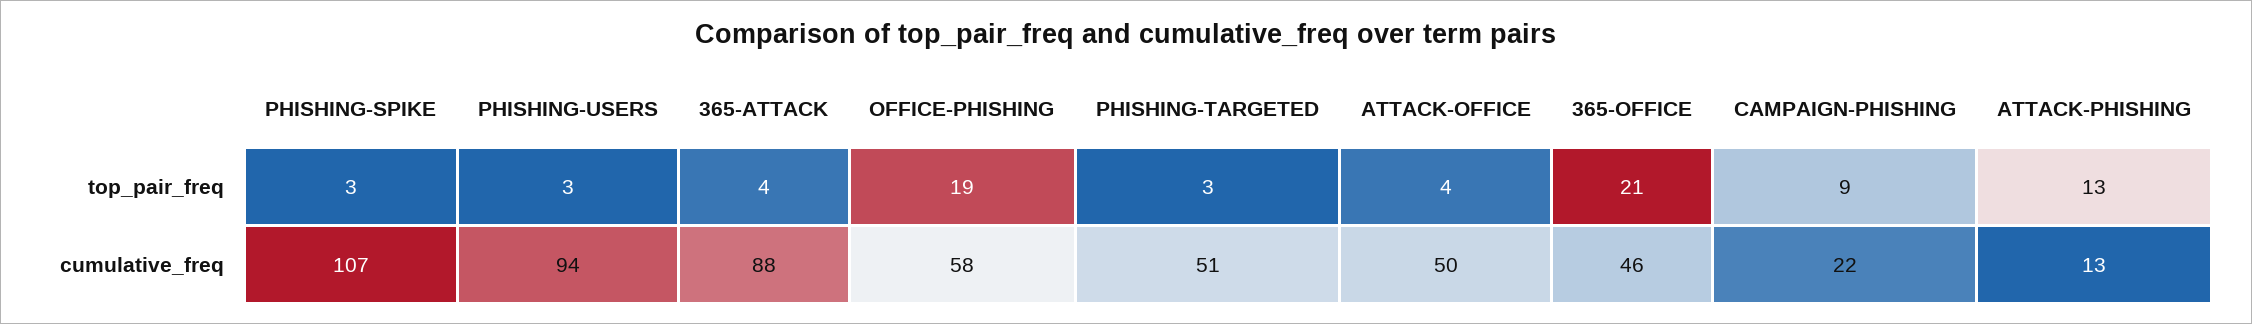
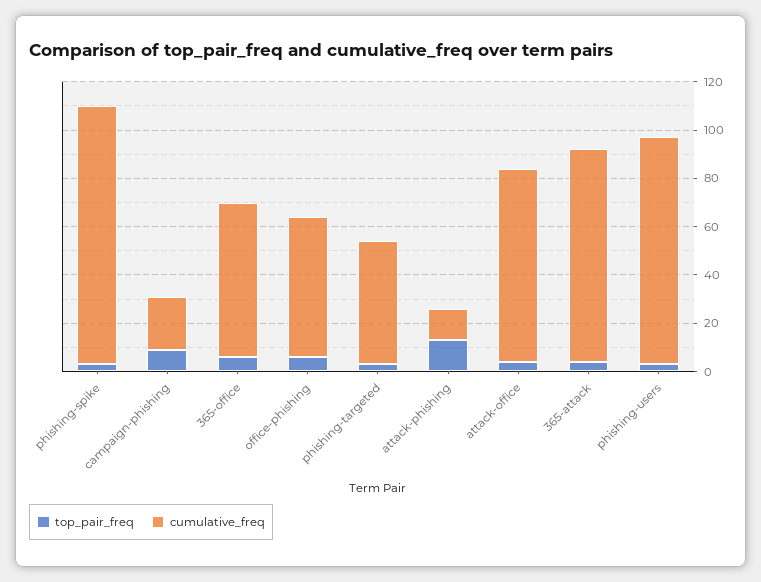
  {
    "top_pair_freq": {
      "PHISHING-SPIKE": 3,
      "PHISHING-USERS": 3,
      "365-ATTACK": 4,
-     "OFFICE-PHISHING": 19,
+     "OFFICE-PHISHING": 5,
      "PHISHING-TARGETED": 3,
      "ATTACK-OFFICE": 4,
-     "365-OFFICE": 21,
+     "365-OFFICE": 5,
      "CAMPAIGN-PHISHING": 9,
      "ATTACK-PHISHING": 13
    },
    "cumulative_freq": {
      "PHISHING-SPIKE": 107,
      "PHISHING-USERS": 94,
      "365-ATTACK": 88,
      "OFFICE-PHISHING": 58,
      "PHISHING-TARGETED": 51,
-     "ATTACK-OFFICE": 50,
+     "ATTACK-OFFICE": 80,
-     "365-OFFICE": 46,
+     "365-OFFICE": 65,
      "CAMPAIGN-PHISHING": 22,
      "ATTACK-PHISHING": 13
    }
  }

